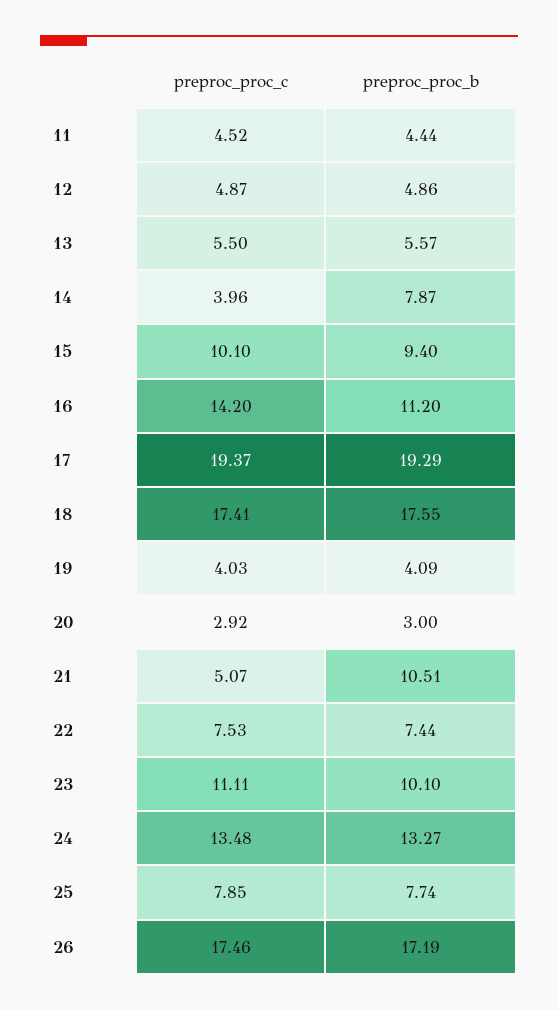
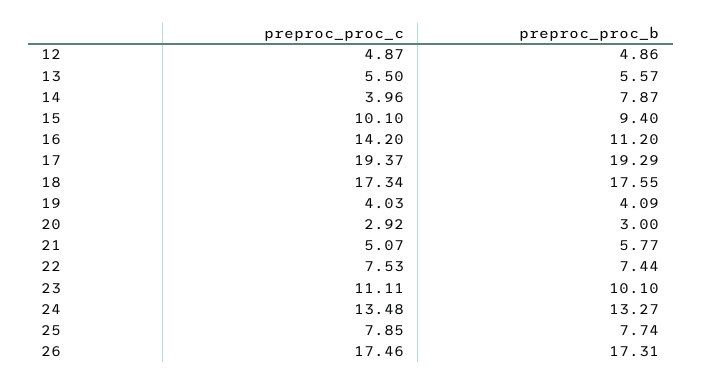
  {
    "preproc_proc_c": {
-     "11": 4.52,
      "12": 4.87,
      "13": 5.5,
      "14": 3.96,
      "15": 10.1,
      "16": 14.2,
      "17": 19.37,
-     "18": 17.41,
+     "18": 17.34,
      "19": 4.03,
      "20": 2.92,
      "21": 5.07,
      "22": 7.53,
      "23": 11.11,
      "24": 13.48,
      "25": 7.85,
      "26": 17.46
    },
    "preproc_proc_b": {
-     "11": 4.44,
      "12": 4.86,
      "13": 5.57,
      "14": 7.87,
      "15": 9.4,
      "16": 11.2,
      "17": 19.29,
      "18": 17.55,
      "19": 4.09,
      "20": 3,
-     "21": 10.51,
+     "21": 5.77,
      "22": 7.44,
      "23": 10.1,
      "24": 13.27,
      "25": 7.74,
-     "26": 17.19
+     "26": 17.31
    }
  }

